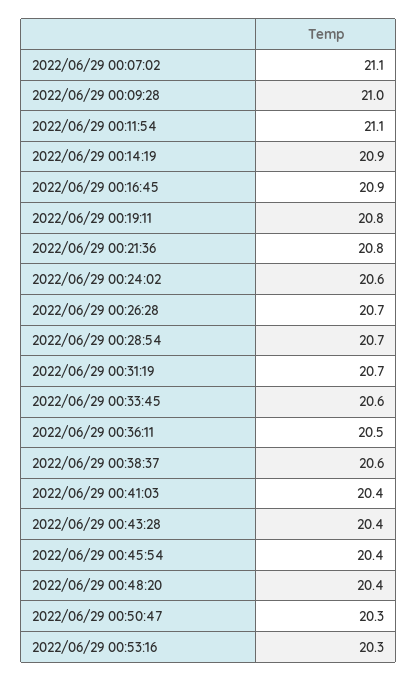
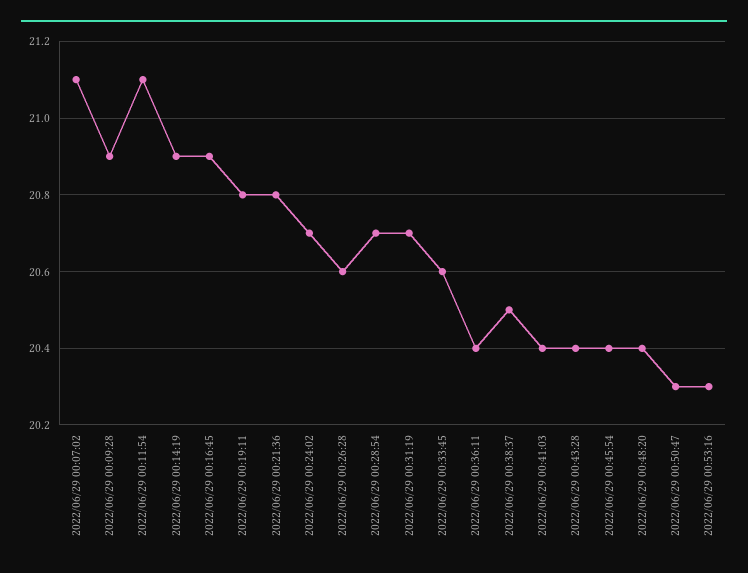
  {
    "2022/06/29 00:07:02": 21.1,
-   "2022/06/29 00:09:28": 21,
+   "2022/06/29 00:09:28": 20.9,
    "2022/06/29 00:11:54": 21.1,
    "2022/06/29 00:14:19": 20.9,
    "2022/06/29 00:16:45": 20.9,
    "2022/06/29 00:19:11": 20.8,
    "2022/06/29 00:21:36": 20.8,
-   "2022/06/29 00:24:02": 20.6,
+   "2022/06/29 00:24:02": 20.7,
-   "2022/06/29 00:26:28": 20.7,
+   "2022/06/29 00:26:28": 20.6,
    "2022/06/29 00:28:54": 20.7,
    "2022/06/29 00:31:19": 20.7,
    "2022/06/29 00:33:45": 20.6,
-   "2022/06/29 00:36:11": 20.5,
+   "2022/06/29 00:36:11": 20.4,
-   "2022/06/29 00:38:37": 20.6,
+   "2022/06/29 00:38:37": 20.5,
    "2022/06/29 00:41:03": 20.4,
    "2022/06/29 00:43:28": 20.4,
    "2022/06/29 00:45:54": 20.4,
    "2022/06/29 00:48:20": 20.4,
    "2022/06/29 00:50:47": 20.3,
    "2022/06/29 00:53:16": 20.3
  }

